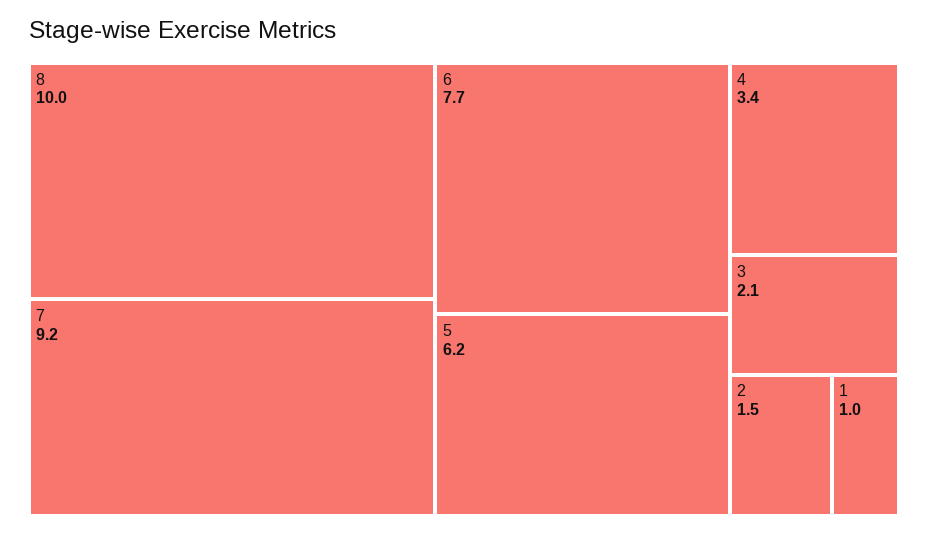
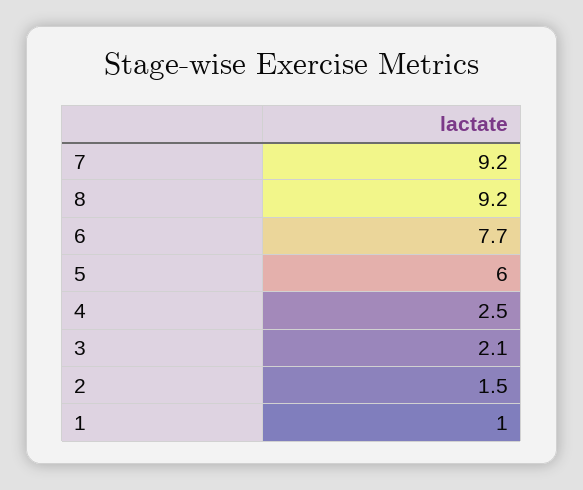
  {
-   "8": 10,
+   "8": 9.2,
    "7": 9.2,
    "6": 7.7,
-   "5": 6.2,
+   "5": 6,
-   "4": 3.4,
+   "4": 2.5,
    "3": 2.1,
    "2": 1.5,
    "1": 1
  }

